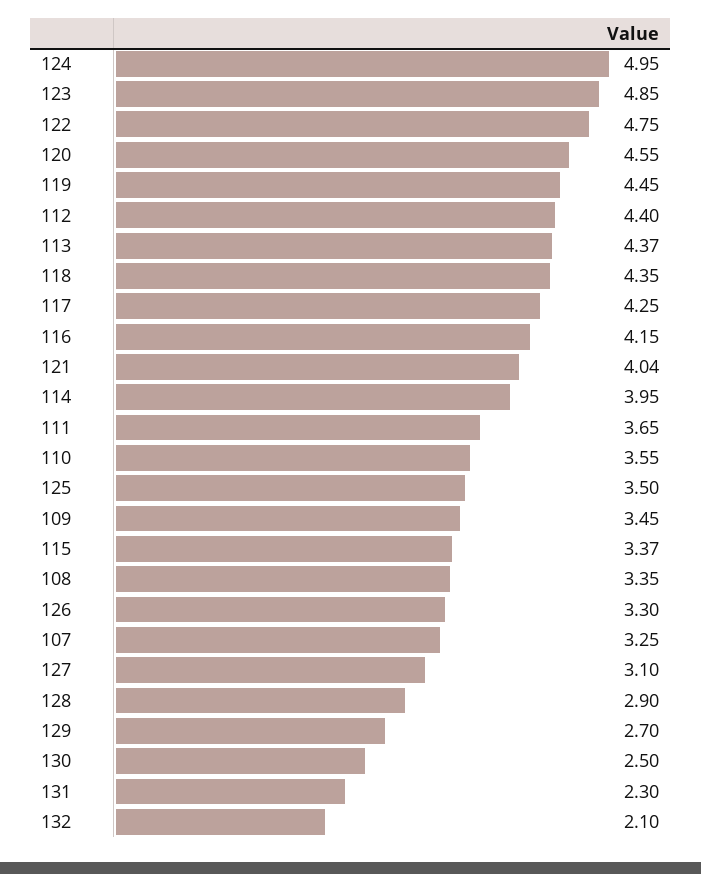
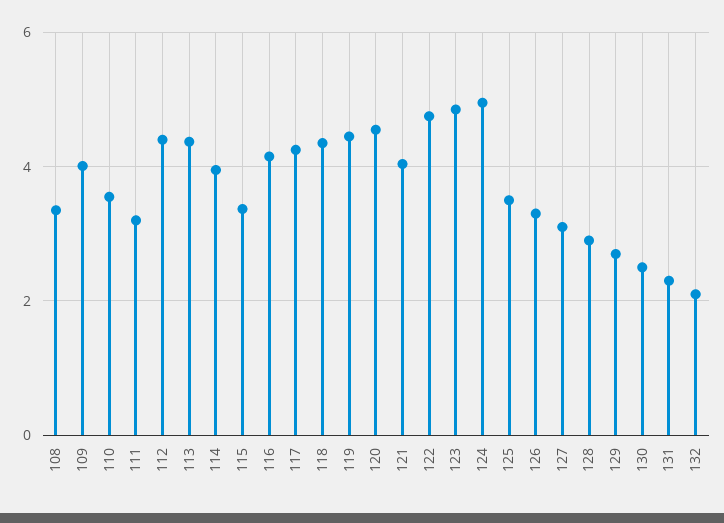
  {
    "124": 4.95,
    "123": 4.85,
    "122": 4.75,
    "120": 4.55,
    "119": 4.45,
    "112": 4.4,
    "113": 4.37,
    "118": 4.35,
    "117": 4.25,
    "116": 4.15,
    "121": 4.04,
    "114": 3.95,
-   "111": 3.65,
+   "111": 3.2,
    "110": 3.55,
    "125": 3.5,
-   "109": 3.45,
+   "109": 4,
    "115": 3.37,
    "108": 3.35,
    "126": 3.3,
-   "107": 3.25,
    "127": 3.1,
    "128": 2.9,
    "129": 2.7,
    "130": 2.5,
    "131": 2.3,
    "132": 2.1
  }

